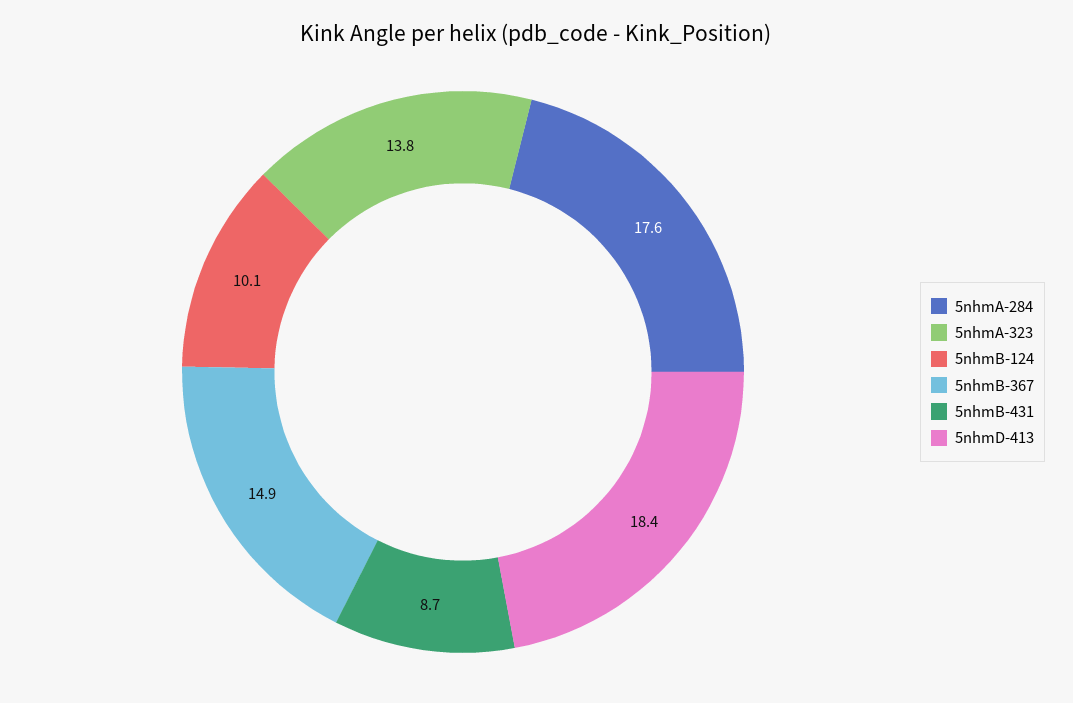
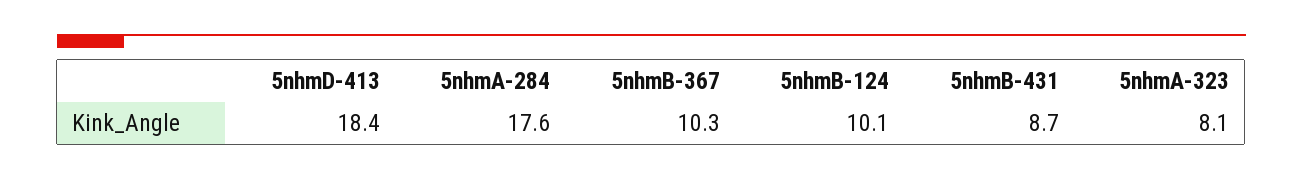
  {
    "5nhmA-284": 17.6,
-   "5nhmA-323": 13.8,
+   "5nhmA-323": 8.1,
    "5nhmB-124": 10.1,
-   "5nhmB-367": 14.9,
+   "5nhmB-367": 10.3,
    "5nhmB-431": 8.7,
    "5nhmD-413": 18.4
  }

